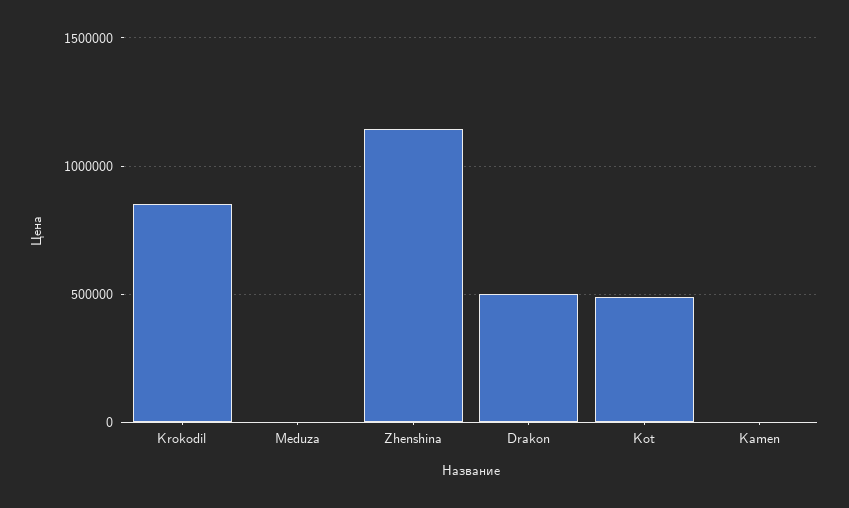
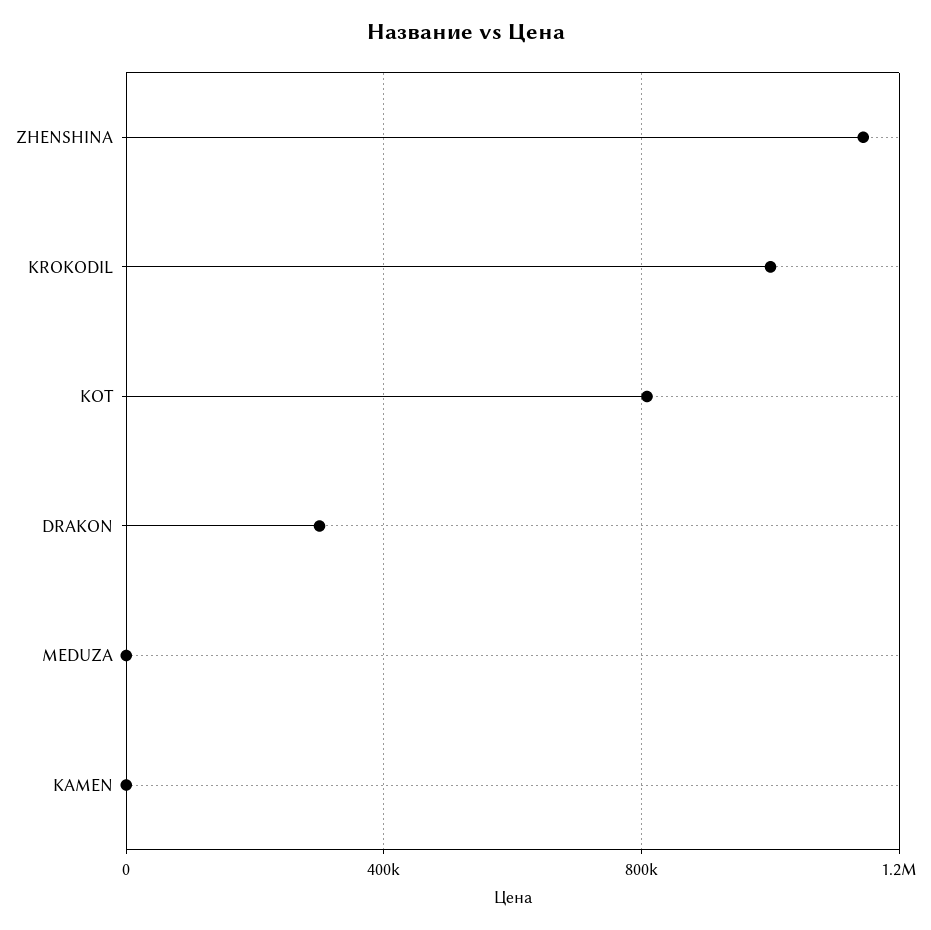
  {
-   "Krokodil": 850000,
+   "Krokodil": 1000000,
    "Meduza": 0,
    "Zhenshina": 1150000,
-   "Drakon": 500000,
+   "Drakon": 300000,
-   "Kot": 500000,
+   "Kot": 800000,
    "Kamen": 0
  }

